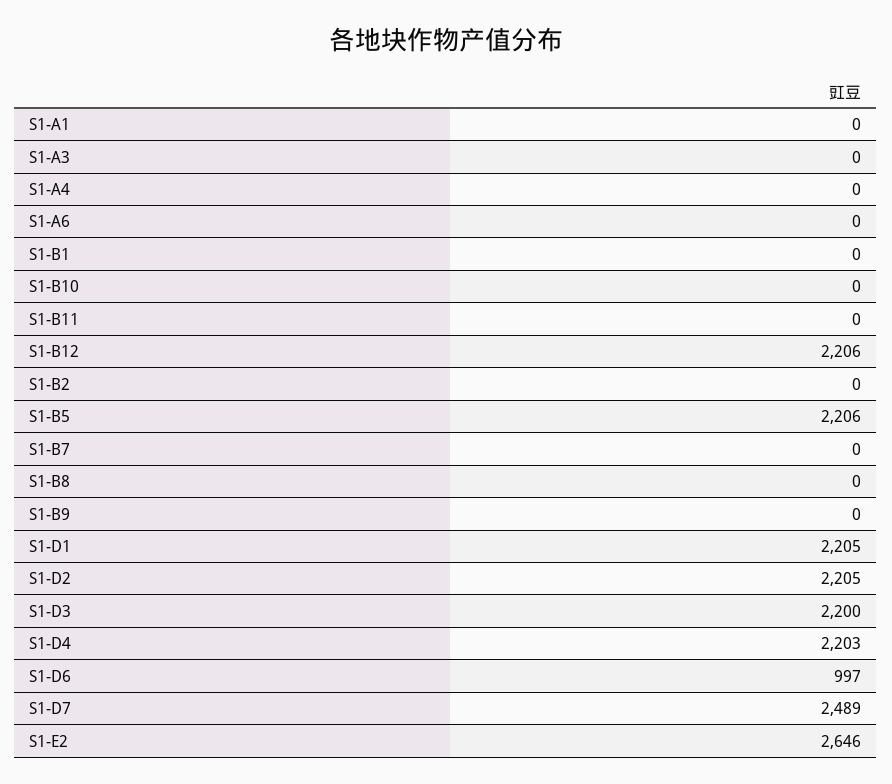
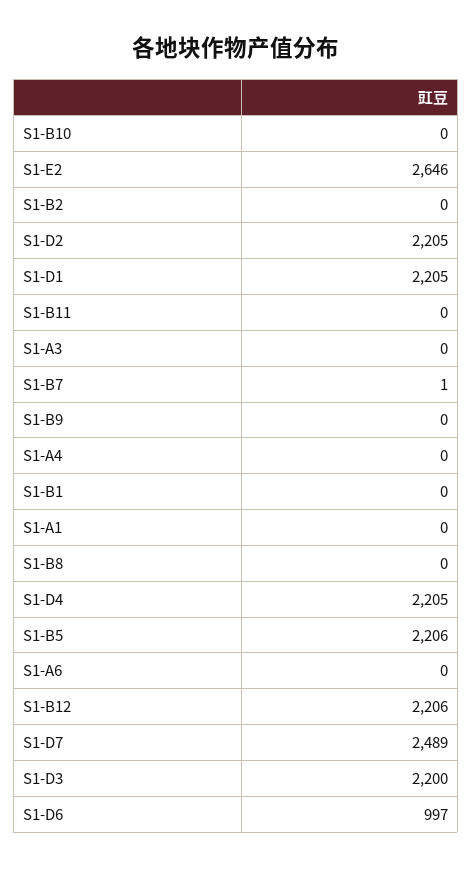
  {
    "S1-A1": 0,
    "S1-A3": 0,
    "S1-A4": 0,
    "S1-A6": 0,
    "S1-B1": 0,
    "S1-B10": 0,
    "S1-B11": 0,
    "S1-B12": 2206,
    "S1-B2": 0,
    "S1-B5": 2206,
-   "S1-B7": 0,
+   "S1-B7": 1,
    "S1-B8": 0,
    "S1-B9": 0,
    "S1-D1": 2205,
    "S1-D2": 2205,
    "S1-D3": 2200,
-   "S1-D4": 2203,
+   "S1-D4": 2205,
    "S1-D6": 997,
    "S1-D7": 2489,
    "S1-E2": 2646
  }

